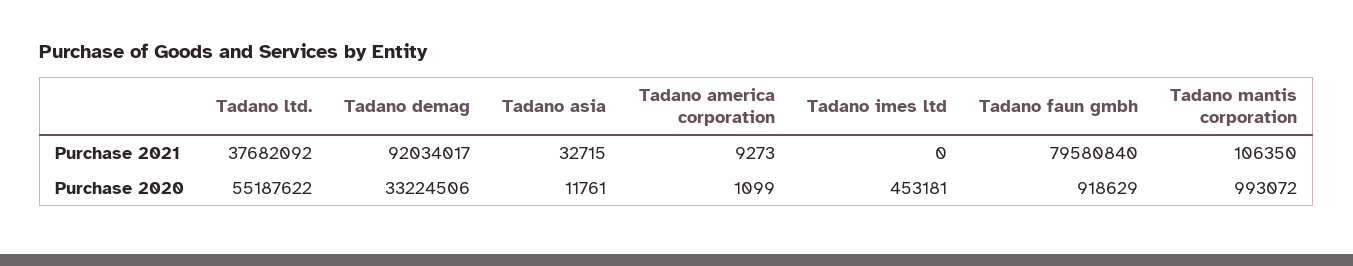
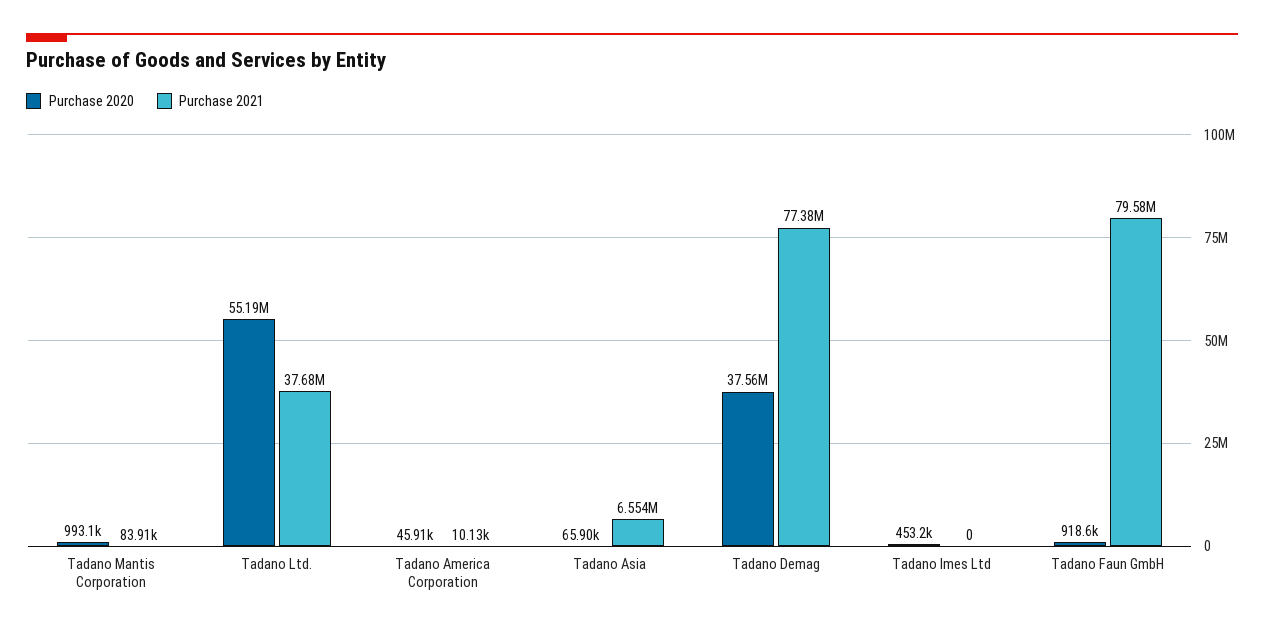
  {
    "Purchase 2021": {
      "Tadano ltd.": 37682092,
-     "Tadano demag": 92034017,
+     "Tadano demag": 77380000,
-     "Tadano asia": 32715,
+     "Tadano asia": 6554000,
-     "Tadano america corporation": 9273,
+     "Tadano america corporation": 10130,
      "Tadano imes ltd": 0,
      "Tadano faun gmbh": 79580840,
-     "Tadano mantis corporation": 106350
+     "Tadano mantis corporation": 83910
    },
    "Purchase 2020": {
      "Tadano ltd.": 55187622,
-     "Tadano demag": 33224506,
+     "Tadano demag": 37560000,
-     "Tadano asia": 11761,
+     "Tadano asia": 65900,
-     "Tadano america corporation": 1099,
+     "Tadano america corporation": 45910,
      "Tadano imes ltd": 453181,
      "Tadano faun gmbh": 918629,
      "Tadano mantis corporation": 993072
    }
  }

